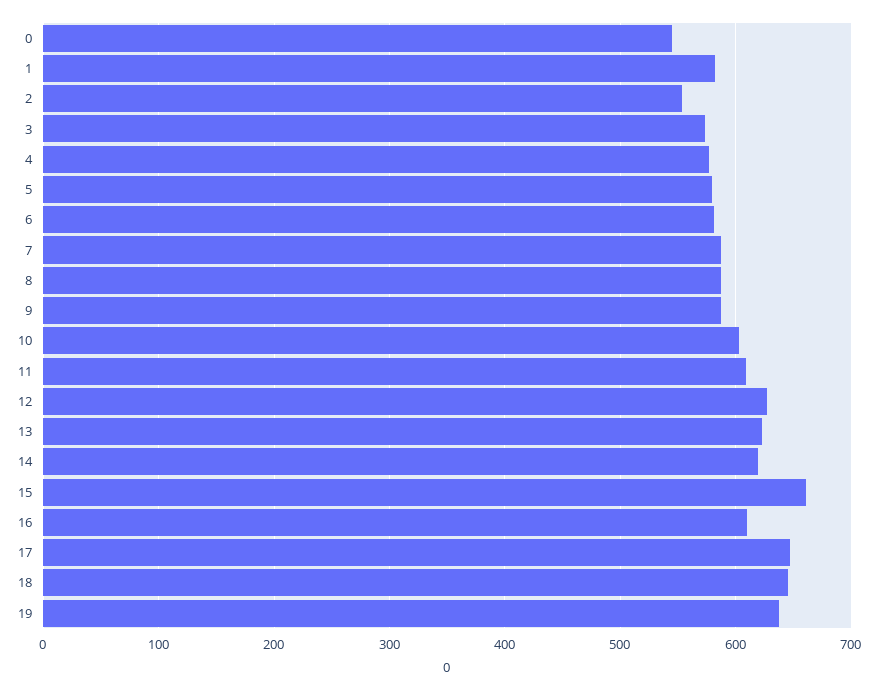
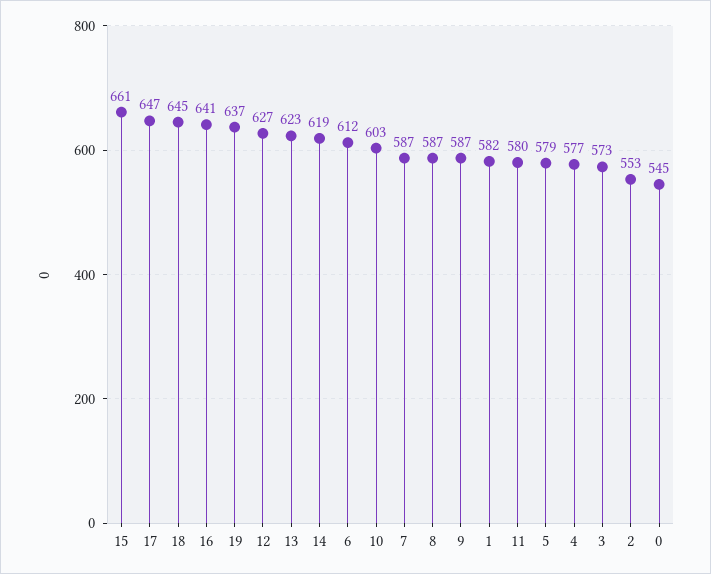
  {
    "0": 545,
    "1": 582,
    "2": 553,
    "3": 573,
    "4": 577,
    "5": 579,
-   "6": 580,
+   "6": 612,
    "7": 587,
    "8": 587,
    "9": 587,
    "10": 603,
-   "11": 610,
+   "11": 580,
    "12": 627,
    "13": 623,
    "14": 619,
    "15": 661,
-   "16": 610,
+   "16": 641,
    "17": 647,
    "18": 645,
    "19": 637
  }

